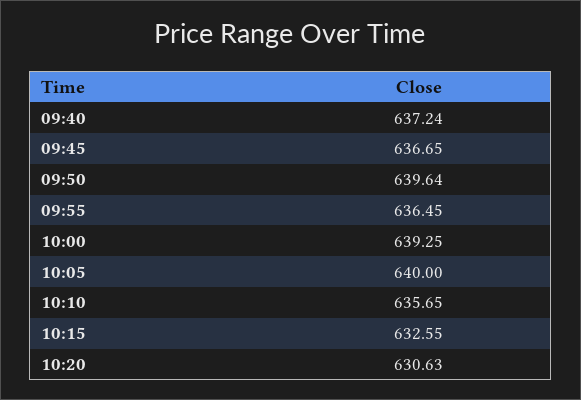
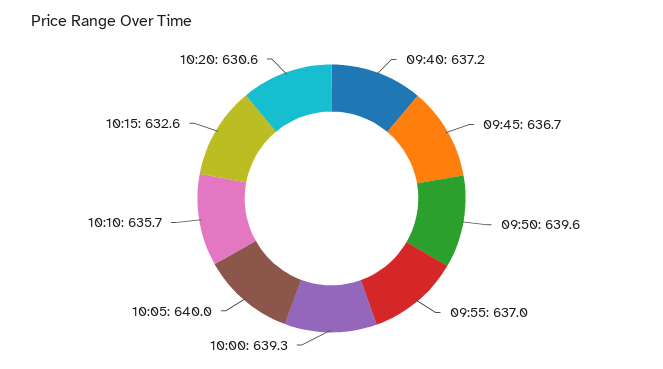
  {
    "09:40": 637.24,
    "09:45": 636.65,
    "09:50": 639.64,
-   "09:55": 636.45,
+   "09:55": 637,
    "10:00": 639.25,
    "10:05": 640,
    "10:10": 635.65,
    "10:15": 632.55,
    "10:20": 630.63
  }

